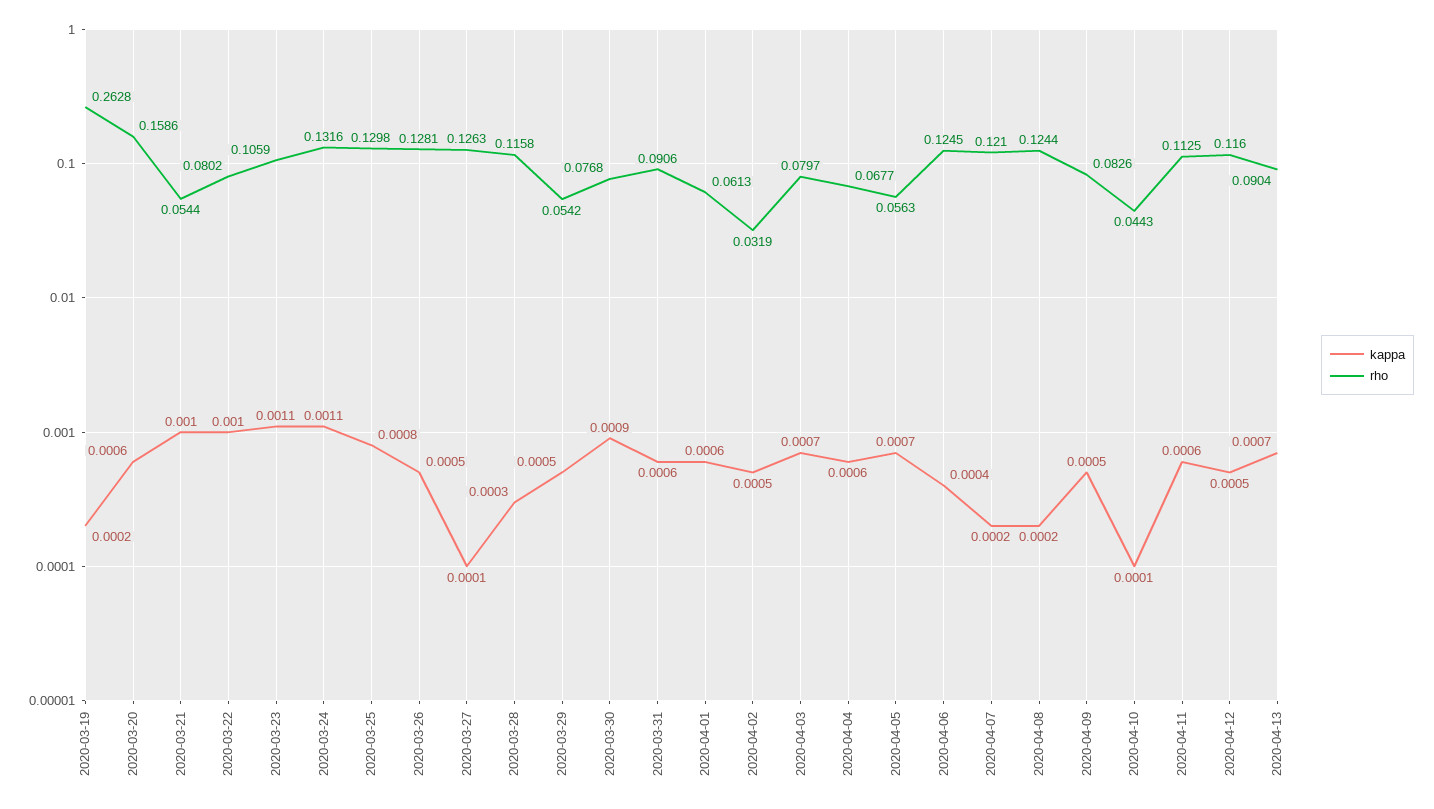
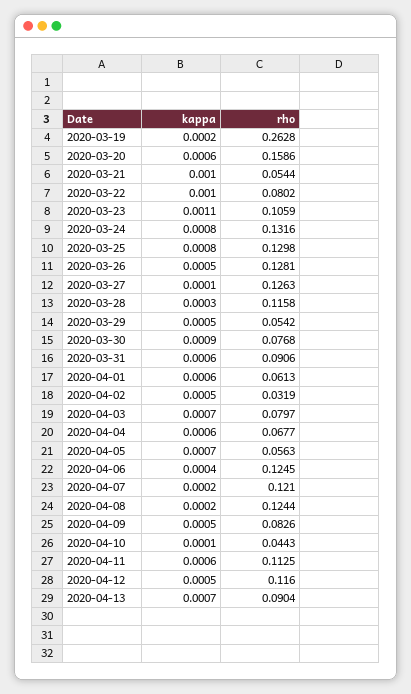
  {
    "kappa": {
      "2020-03-19": 0.0002,
      "2020-03-20": 0.0006,
      "2020-03-21": 0.001,
      "2020-03-22": 0.001,
      "2020-03-23": 0.0011,
-     "2020-03-24": 0.0011,
+     "2020-03-24": 0.0008,
      "2020-03-25": 0.0008,
      "2020-03-26": 0.0005,
      "2020-03-27": 0.0001,
      "2020-03-28": 0.0003,
      "2020-03-29": 0.0005,
      "2020-03-30": 0.0009,
      "2020-03-31": 0.0006,
      "2020-04-01": 0.0006,
      "2020-04-02": 0.0005,
      "2020-04-03": 0.0007,
      "2020-04-04": 0.0006,
      "2020-04-05": 0.0007,
      "2020-04-06": 0.0004,
      "2020-04-07": 0.0002,
      "2020-04-08": 0.0002,
      "2020-04-09": 0.0005,
      "2020-04-10": 0.0001,
      "2020-04-11": 0.0006,
      "2020-04-12": 0.0005,
      "2020-04-13": 0.0007
    },
    "rho": {
      "2020-03-19": 0.2628,
      "2020-03-20": 0.1586,
      "2020-03-21": 0.0544,
      "2020-03-22": 0.0802,
      "2020-03-23": 0.1059,
      "2020-03-24": 0.1316,
      "2020-03-25": 0.1298,
      "2020-03-26": 0.1281,
      "2020-03-27": 0.1263,
      "2020-03-28": 0.1158,
      "2020-03-29": 0.0542,
      "2020-03-30": 0.0768,
      "2020-03-31": 0.0906,
      "2020-04-01": 0.0613,
      "2020-04-02": 0.0319,
      "2020-04-03": 0.0797,
      "2020-04-04": 0.0677,
      "2020-04-05": 0.0563,
      "2020-04-06": 0.1245,
      "2020-04-07": 0.121,
      "2020-04-08": 0.1244,
      "2020-04-09": 0.0826,
      "2020-04-10": 0.0443,
      "2020-04-11": 0.1125,
      "2020-04-12": 0.116,
      "2020-04-13": 0.0904
    }
  }

